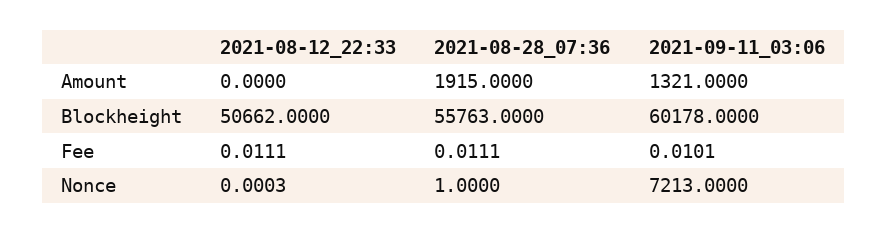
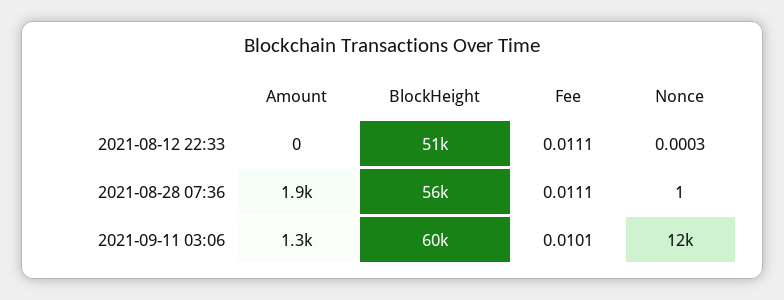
  {
    "2021-08-12_22:33": {
      "Amount": 0,
      "Blockheight": 50662,
      "Fee": 0.0111,
      "Nonce": 0.0003
    },
    "2021-08-28_07:36": {
      "Amount": 1915,
      "Blockheight": 55763,
      "Fee": 0.0111,
      "Nonce": 1
    },
    "2021-09-11_03:06": {
      "Amount": 1321,
      "Blockheight": 60178,
      "Fee": 0.0101,
-     "Nonce": 7213
+     "Nonce": 12000
    }
  }

